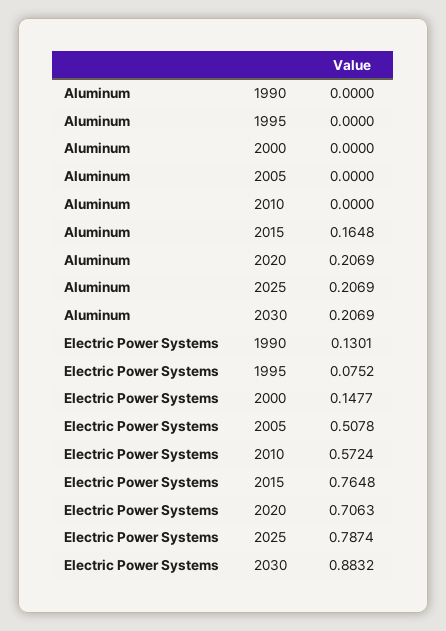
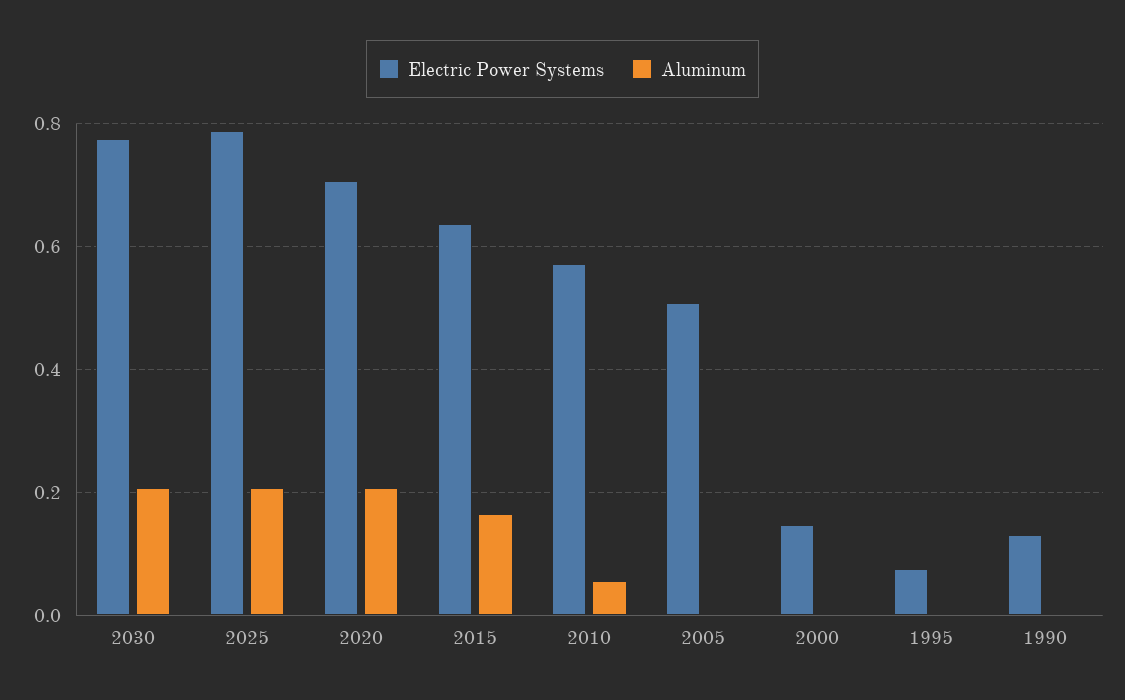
  {
    "Aluminum": {
      "1990": 0,
      "1995": 0,
      "2000": 0,
      "2005": 0,
-     "2010": 0,
+     "2010": 0.06,
      "2015": 0.1648,
      "2020": 0.2069,
      "2025": 0.2069,
      "2030": 0.2069
    },
    "Electric Power Systems": {
      "1990": 0.1301,
      "1995": 0.0752,
      "2000": 0.1477,
      "2005": 0.5078,
      "2010": 0.5724,
-     "2015": 0.7648,
+     "2015": 0.64,
      "2020": 0.7063,
      "2025": 0.7874,
-     "2030": 0.8832
+     "2030": 0.78
    }
  }

